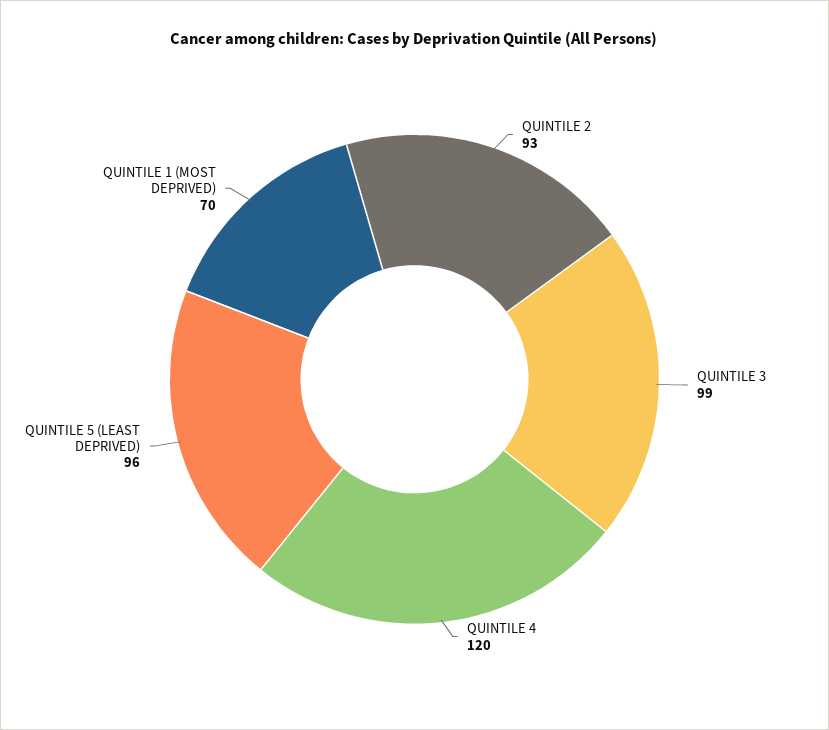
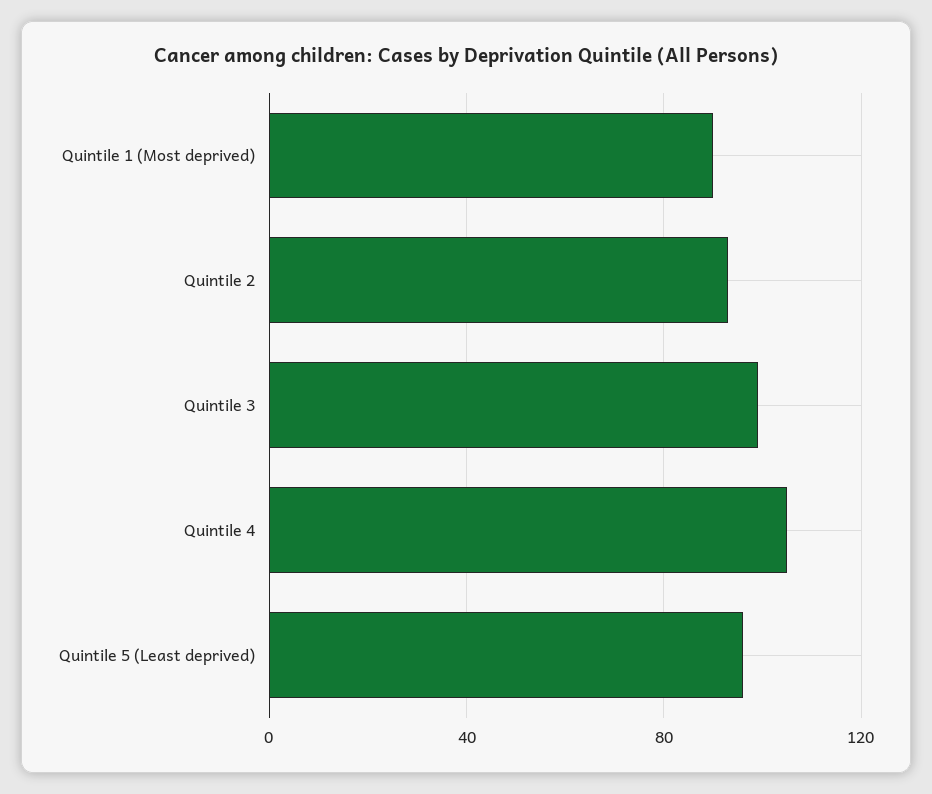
  {
    "QUINTILE 2": 93,
    "QUINTILE 3": 99,
-   "QUINTILE 4": 120,
+   "QUINTILE 4": 105,
    "QUINTILE 5 (LEAST DEPRIVED)": 96,
-   "QUINTILE 1 (MOST DEPRIVED)": 70
+   "QUINTILE 1 (MOST DEPRIVED)": 90
  }

